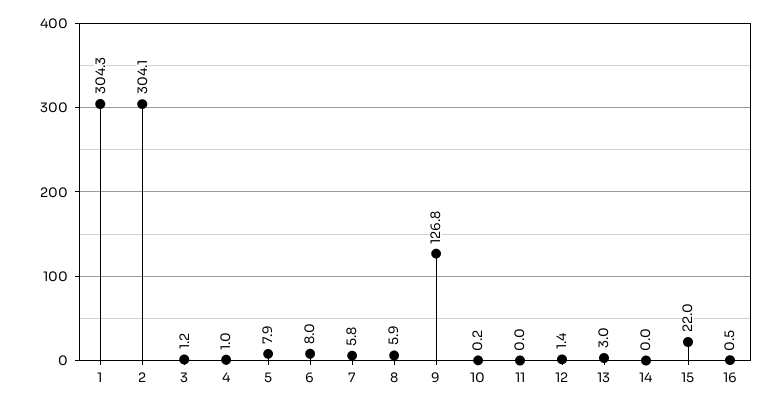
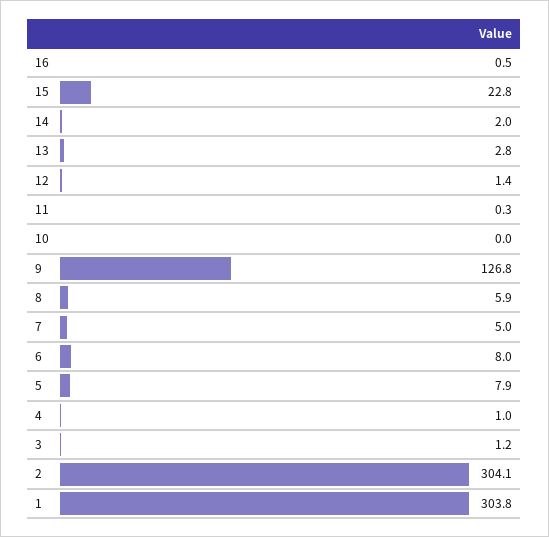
  {
-   "1": 304.3,
+   "1": 303.8,
    "2": 304.1,
    "3": 1.2,
    "4": 1,
    "5": 7.9,
    "6": 8,
-   "7": 5.8,
+   "7": 5,
    "8": 5.9,
    "9": 126.8,
-   "10": 0.2,
+   "10": 0,
-   "11": 0,
+   "11": 0.3,
    "12": 1.4,
-   "13": 3,
+   "13": 2.8,
-   "14": 0,
+   "14": 2,
-   "15": 22,
+   "15": 22.8,
    "16": 0.5
  }

